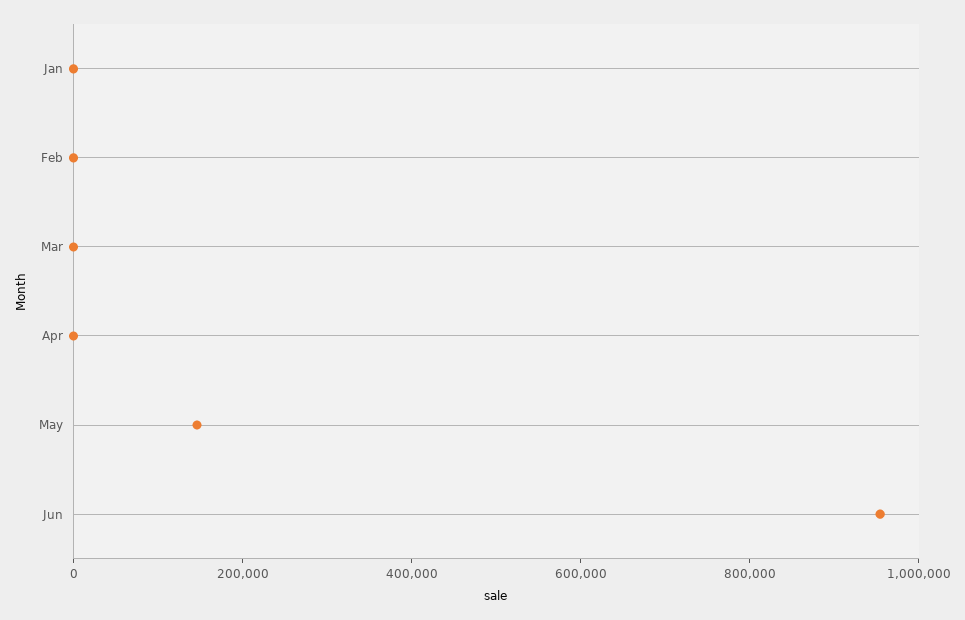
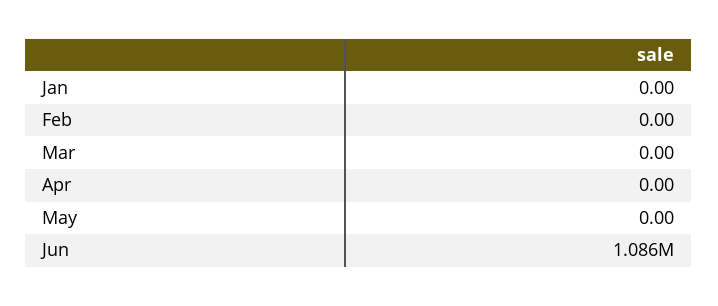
  {
    "Jan": 0,
    "Feb": 0,
    "Mar": 0,
    "Apr": 0,
-   "May": 150000,
+   "May": 0,
-   "Jun": 950000
+   "Jun": 1086000
  }

